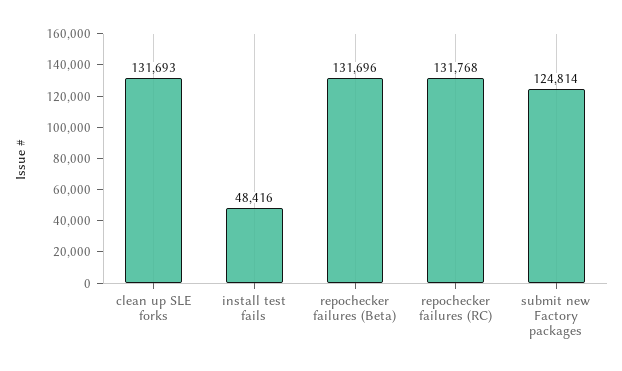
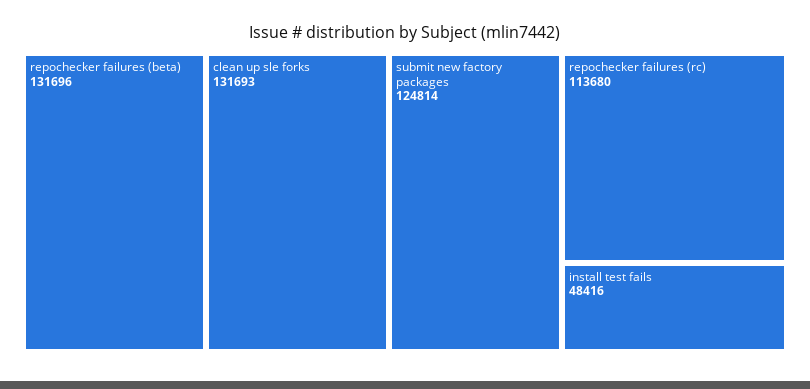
  {
    "clean up SLE forks": 131693,
    "install test fails": 48416,
    "repochecker failures (Beta)": 131696,
-   "repochecker failures (RC)": 131768,
+   "repochecker failures (RC)": 113680,
    "submit new Factory packages": 124814
  }

